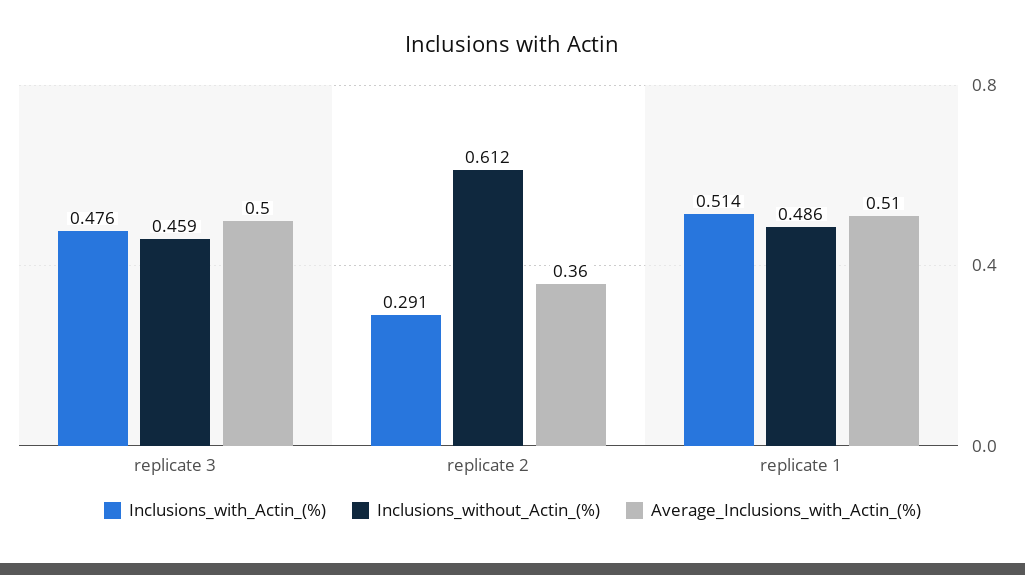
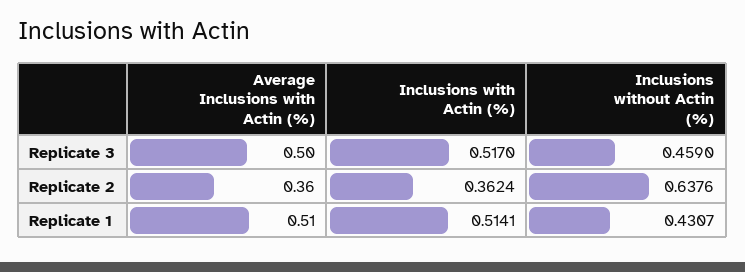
  {
    "Inclusions_with_Actin_(%)": {
-     "replicate 3": 0.476,
+     "replicate 3": 0.517,
-     "replicate 2": 0.291,
+     "replicate 2": 0.3624,
      "replicate 1": 0.5141
    },
    "Inclusions_without_Actin_(%)": {
      "replicate 3": 0.459,
-     "replicate 2": 0.612,
+     "replicate 2": 0.6376,
-     "replicate 1": 0.486
+     "replicate 1": 0.4307
    },
    "Average_Inclusions_with_Actin_(%)": {
      "replicate 3": 0.5,
      "replicate 2": 0.36,
      "replicate 1": 0.51
    }
  }

